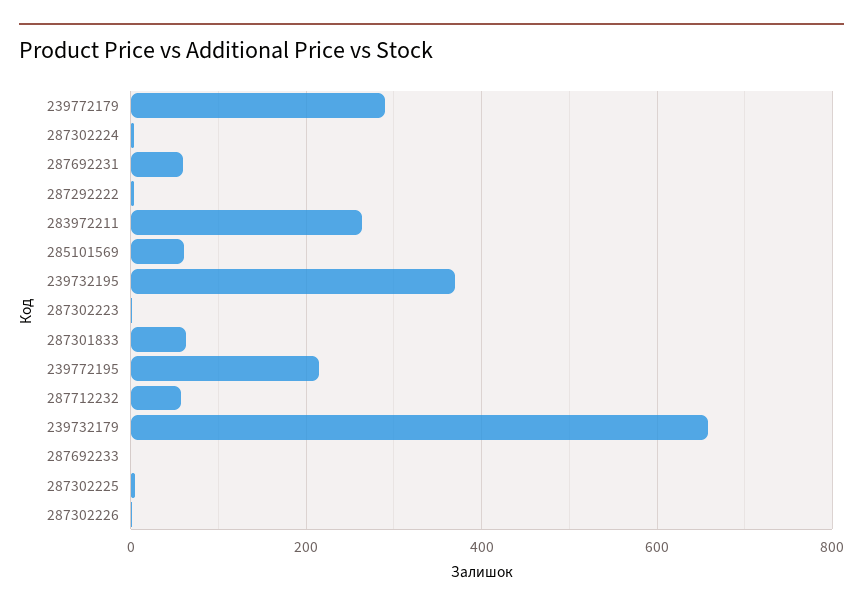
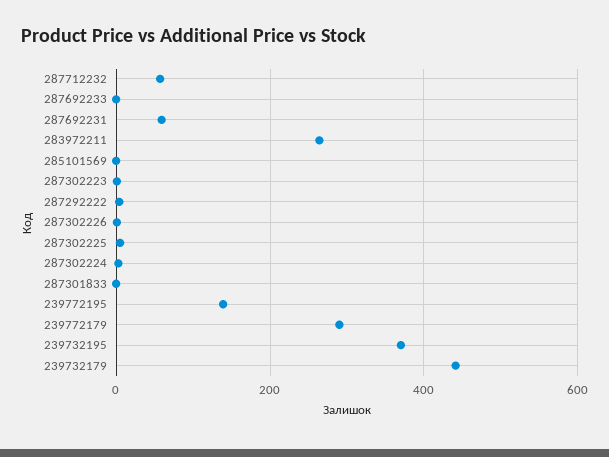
  {
    "239772179": 300,
    "287302224": 0,
    "287692231": 60,
    "287292222": 0,
    "283972211": 260,
-   "285101569": 60,
+   "285101569": 0,
    "239732195": 380,
    "287302223": 0,
-   "287301833": 60,
+   "287301833": 0,
-   "239772195": 220,
+   "239772195": 140,
    "287712232": 60,
-   "239732179": 660,
+   "239732179": 440,
    "287692233": 0,
    "287302225": 0,
    "287302226": 0
  }

